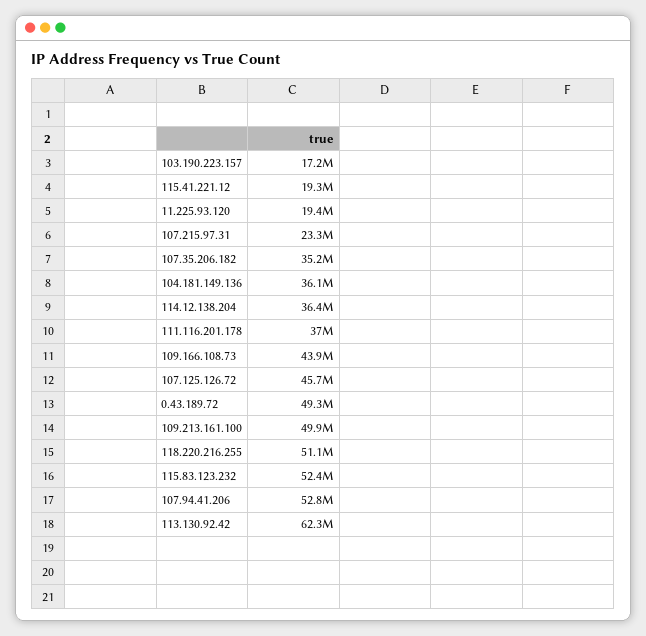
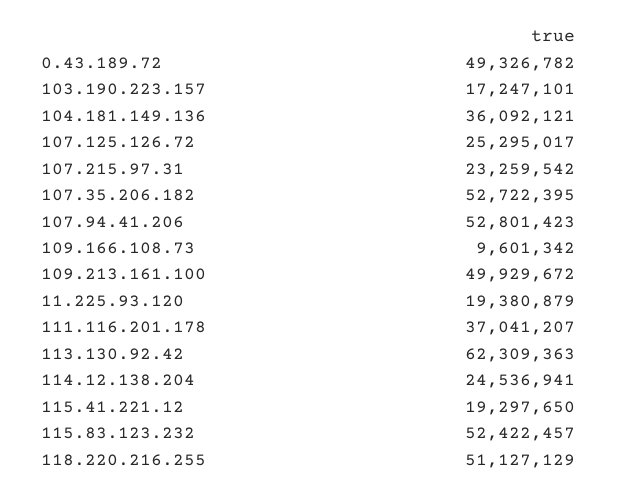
  {
    "103.190.223.157": 17247101,
    "115.41.221.12": 19297650,
    "11.225.93.120": 19380879,
    "107.215.97.31": 23259542,
-   "107.35.206.182": 35200000,
+   "107.35.206.182": 52722395,
    "104.181.149.136": 36092121,
-   "114.12.138.204": 36400000,
+   "114.12.138.204": 24536941,
    "111.116.201.178": 37041207,
-   "109.166.108.73": 43900000,
+   "109.166.108.73": 9601342,
-   "107.125.126.72": 45700000,
+   "107.125.126.72": 25295017,
    "0.43.189.72": 49326782,
    "109.213.161.100": 49929672,
    "118.220.216.255": 51127129,
    "115.83.123.232": 52422457,
    "107.94.41.206": 52801423,
    "113.130.92.42": 62309363
  }

